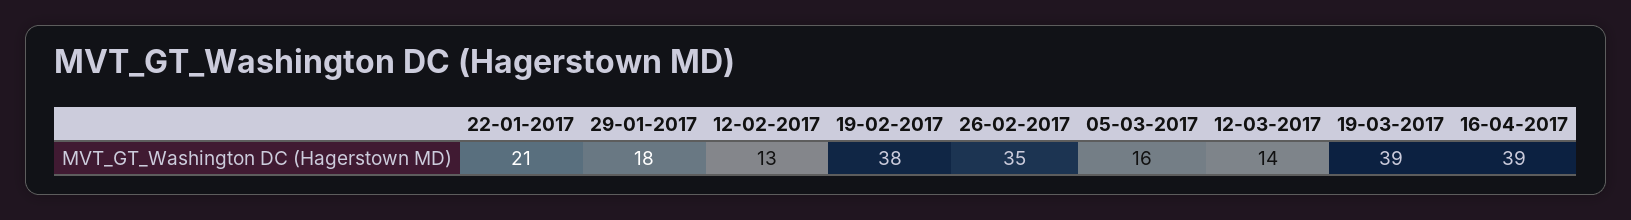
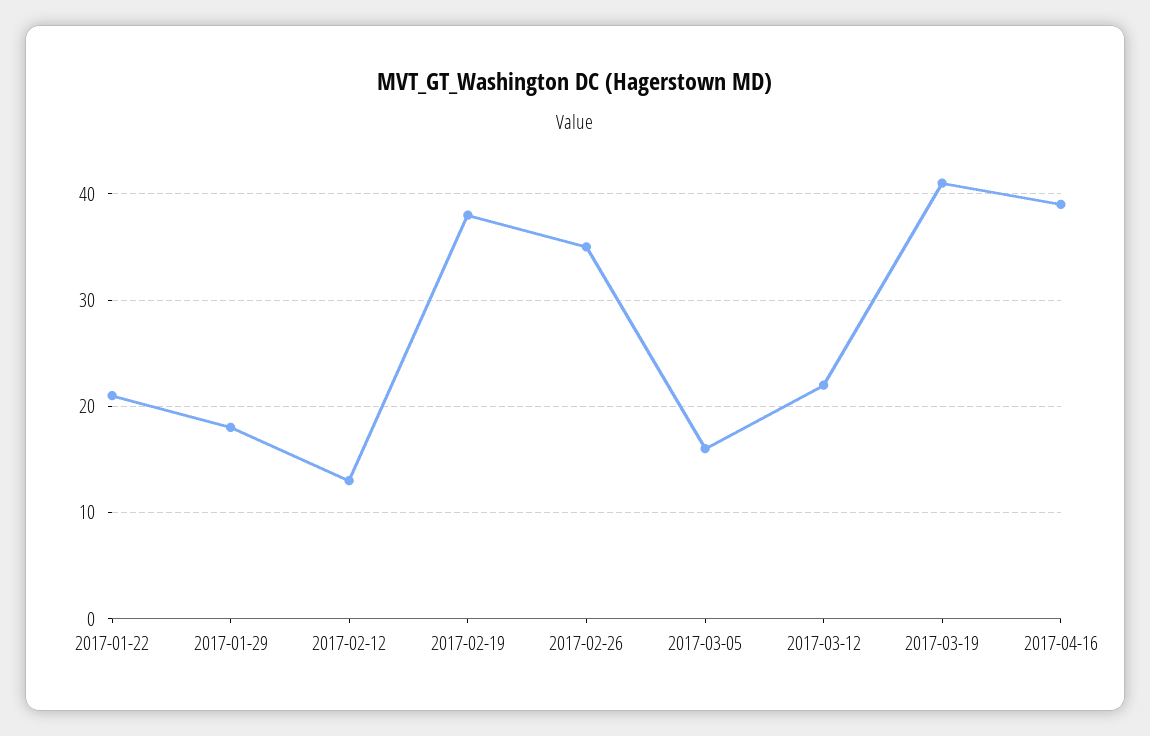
  {
    "22-01-2017": 21,
    "29-01-2017": 18,
    "12-02-2017": 13,
    "19-02-2017": 38,
    "26-02-2017": 35,
    "05-03-2017": 16,
-   "12-03-2017": 14,
+   "12-03-2017": 22,
-   "19-03-2017": 39,
+   "19-03-2017": 41,
    "16-04-2017": 39
  }

